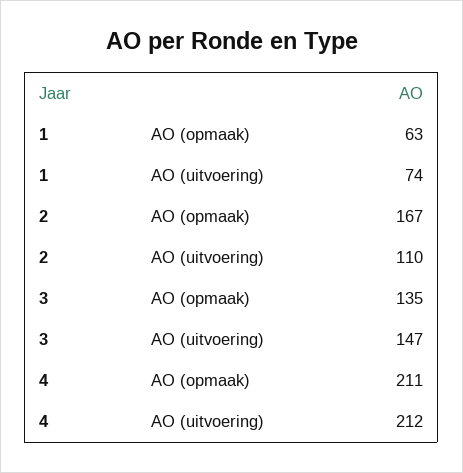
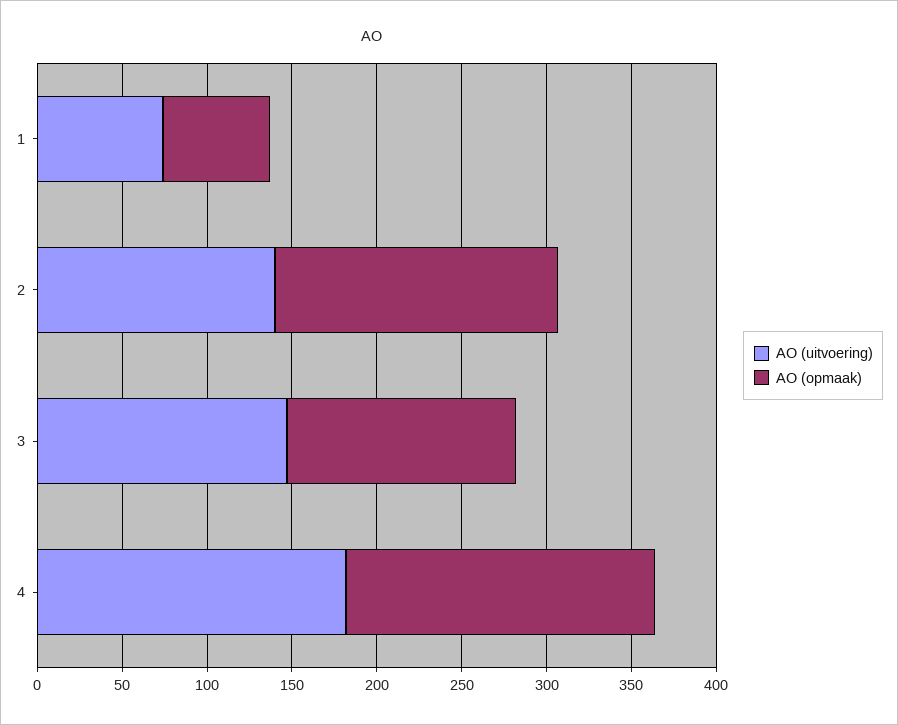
  {
    "AO (opmaak)": {
      "1": 63,
      "2": 167,
      "3": 135,
-     "4": 211
+     "4": 180
    },
    "AO (uitvoering)": {
      "1": 74,
-     "2": 110,
+     "2": 140,
      "3": 147,
-     "4": 212
+     "4": 180
    }
  }

